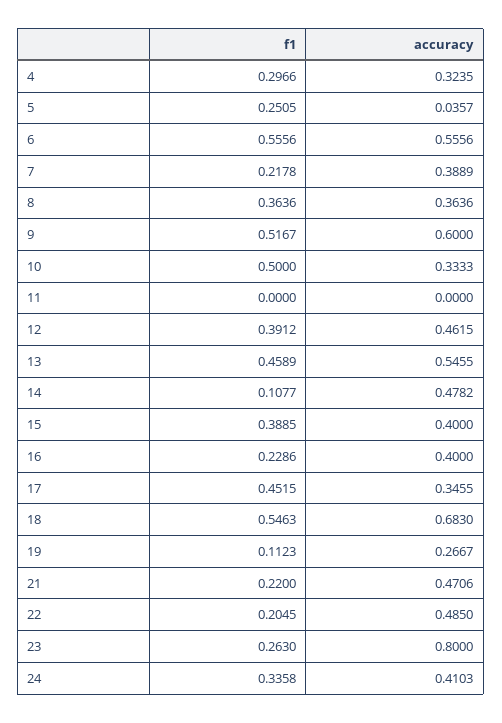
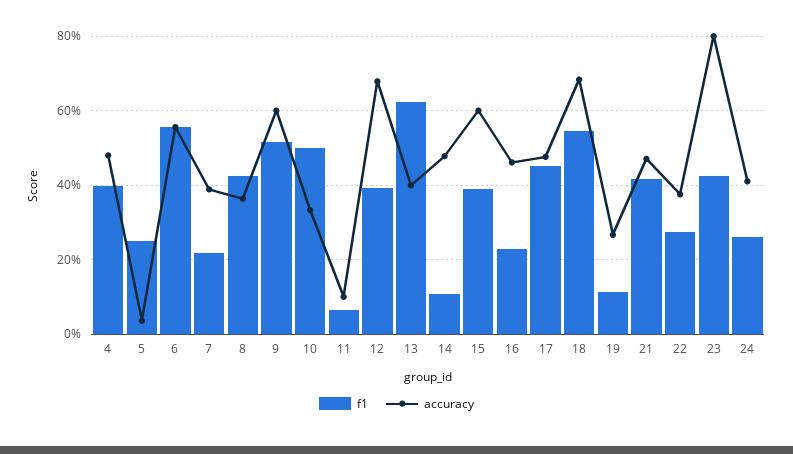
  {
    "f1": {
-     "4": 0.2966,
+     "4": 0.4,
      "5": 0.2505,
      "6": 0.5556,
      "7": 0.2178,
-     "8": 0.3636,
+     "8": 0.42,
      "9": 0.5167,
      "10": 0.5,
-     "11": 0,
+     "11": 0.06,
      "12": 0.3912,
-     "13": 0.4589,
+     "13": 0.62,
      "14": 0.1077,
      "15": 0.3885,
      "16": 0.2286,
      "17": 0.4515,
      "18": 0.5463,
      "19": 0.1123,
-     "21": 0.22,
+     "21": 0.42,
-     "22": 0.2045,
+     "22": 0.28,
-     "23": 0.263,
+     "23": 0.42,
-     "24": 0.3358
+     "24": 0.26
    },
    "accuracy": {
-     "4": 0.3235,
+     "4": 0.48,
      "5": 0.0357,
      "6": 0.5556,
      "7": 0.3889,
      "8": 0.3636,
      "9": 0.6,
      "10": 0.3333,
-     "11": 0,
+     "11": 0.1,
-     "12": 0.4615,
+     "12": 0.68,
-     "13": 0.5455,
+     "13": 0.4,
      "14": 0.4782,
-     "15": 0.4,
+     "15": 0.6,
-     "16": 0.4,
+     "16": 0.46,
-     "17": 0.3455,
+     "17": 0.48,
      "18": 0.683,
      "19": 0.2667,
      "21": 0.4706,
-     "22": 0.485,
+     "22": 0.38,
      "23": 0.8,
      "24": 0.4103
    }
  }

